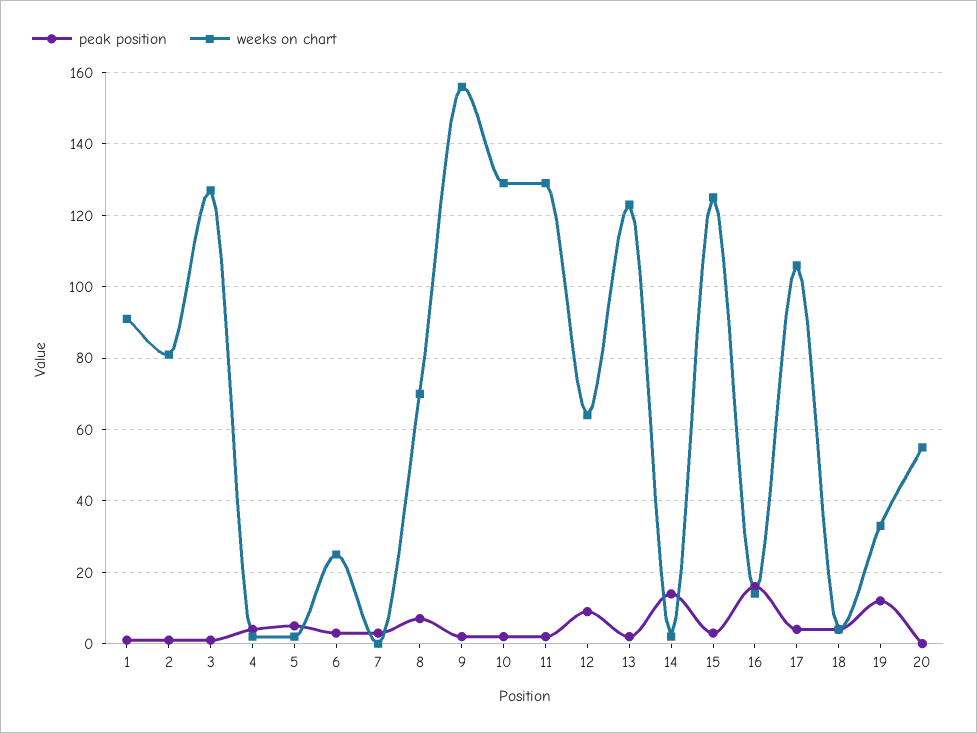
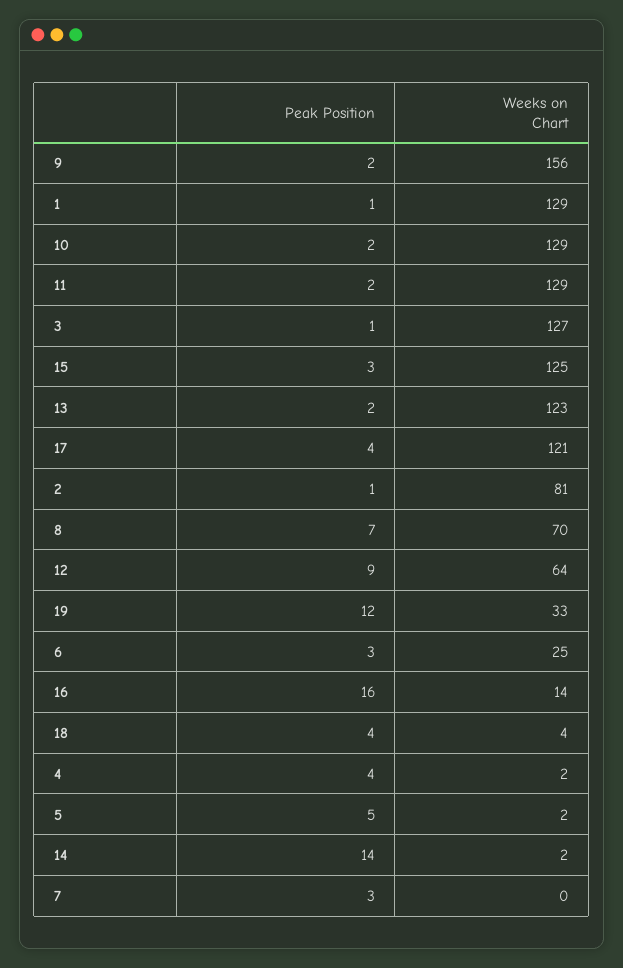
  {
    "peak position": {
      "1": 1,
      "2": 1,
      "3": 1,
      "4": 4,
      "5": 5,
      "6": 3,
      "7": 3,
      "8": 7,
      "9": 2,
      "10": 2,
      "11": 2,
      "12": 9,
      "13": 2,
      "14": 14,
      "15": 3,
      "16": 16,
      "17": 4,
      "18": 4,
-     "19": 12,
+     "19": 12
-     "20": 0
    },
    "weeks on chart": {
-     "1": 90,
+     "1": 129,
      "2": 81,
      "3": 127,
      "4": 2,
      "5": 2,
      "6": 25,
      "7": 0,
      "8": 70,
      "9": 156,
      "10": 129,
      "11": 129,
      "12": 64,
      "13": 123,
      "14": 2,
      "15": 125,
      "16": 14,
-     "17": 105,
+     "17": 121,
      "18": 4,
-     "19": 33,
+     "19": 33
-     "20": 55
    }
  }

